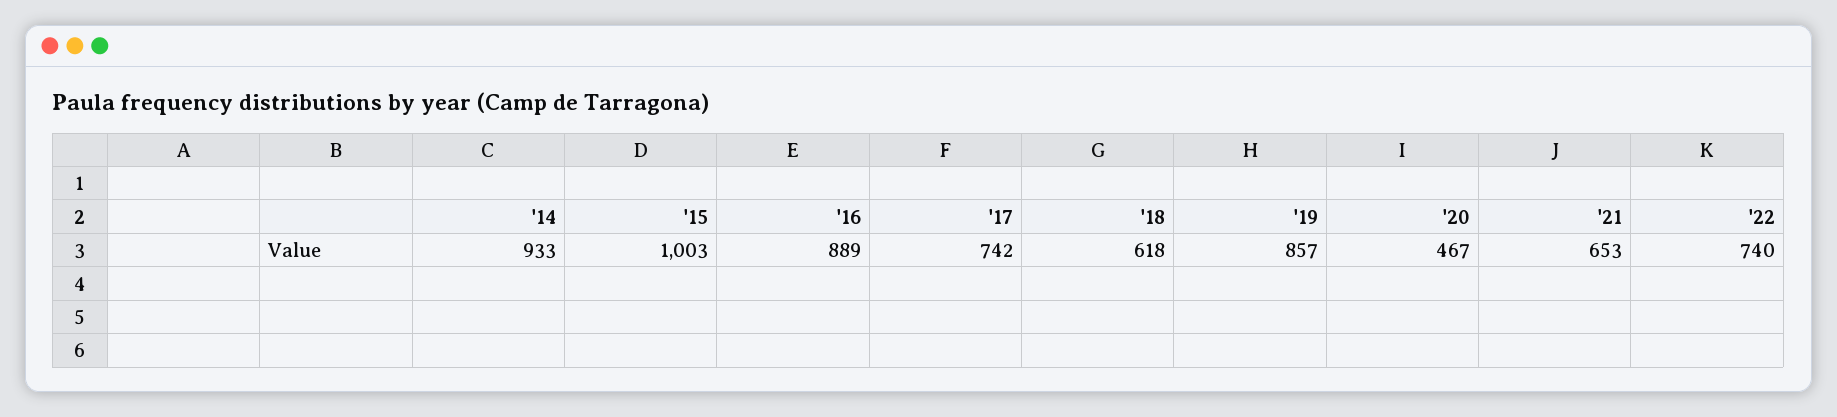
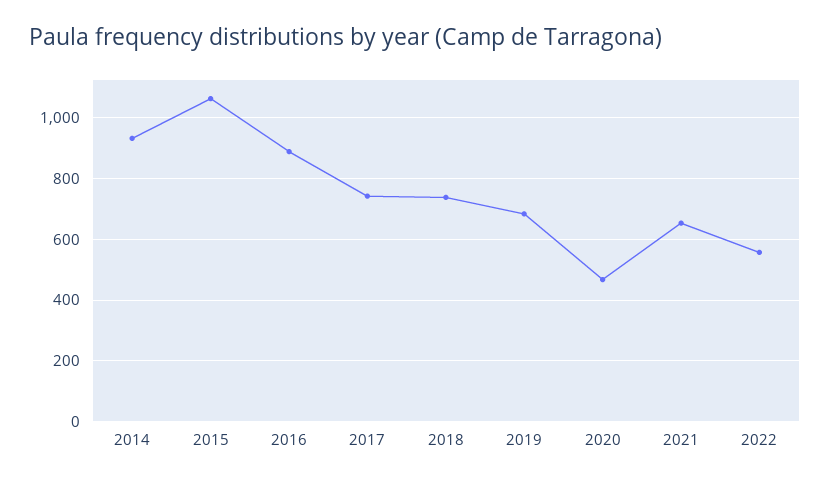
  {
    "'14": 933,
-   "'15": 1003,
+   "'15": 1060,
    "'16": 889,
    "'17": 742,
-   "'18": 618,
+   "'18": 740,
-   "'19": 857,
+   "'19": 680,
    "'20": 467,
    "'21": 653,
-   "'22": 740
+   "'22": 560
  }

